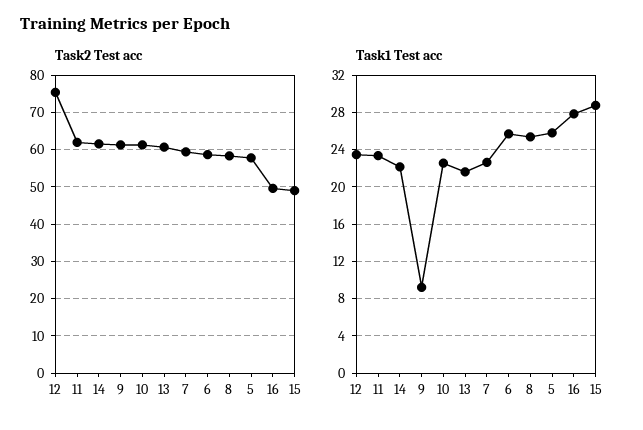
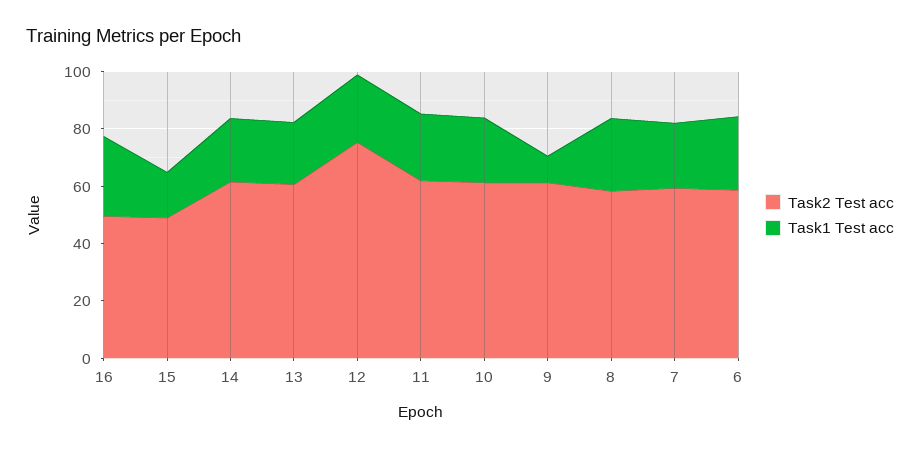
  {
    "Task2 Test acc": {
      "12": 76,
      "11": 62,
      "14": 62,
      "9": 62,
      "10": 62,
      "13": 60,
      "7": 60,
      "6": 58,
      "8": 58,
-     "5": 58,
      "16": 50,
      "15": 50
    },
    "Task1 Test acc": {
      "12": 23,
      "11": 23,
      "14": 22,
      "9": 9,
      "10": 23,
      "13": 22,
      "7": 23,
      "6": 26,
      "8": 25,
-     "5": 26,
      "16": 28,
-     "15": 29
+     "15": 15
    }
  }

